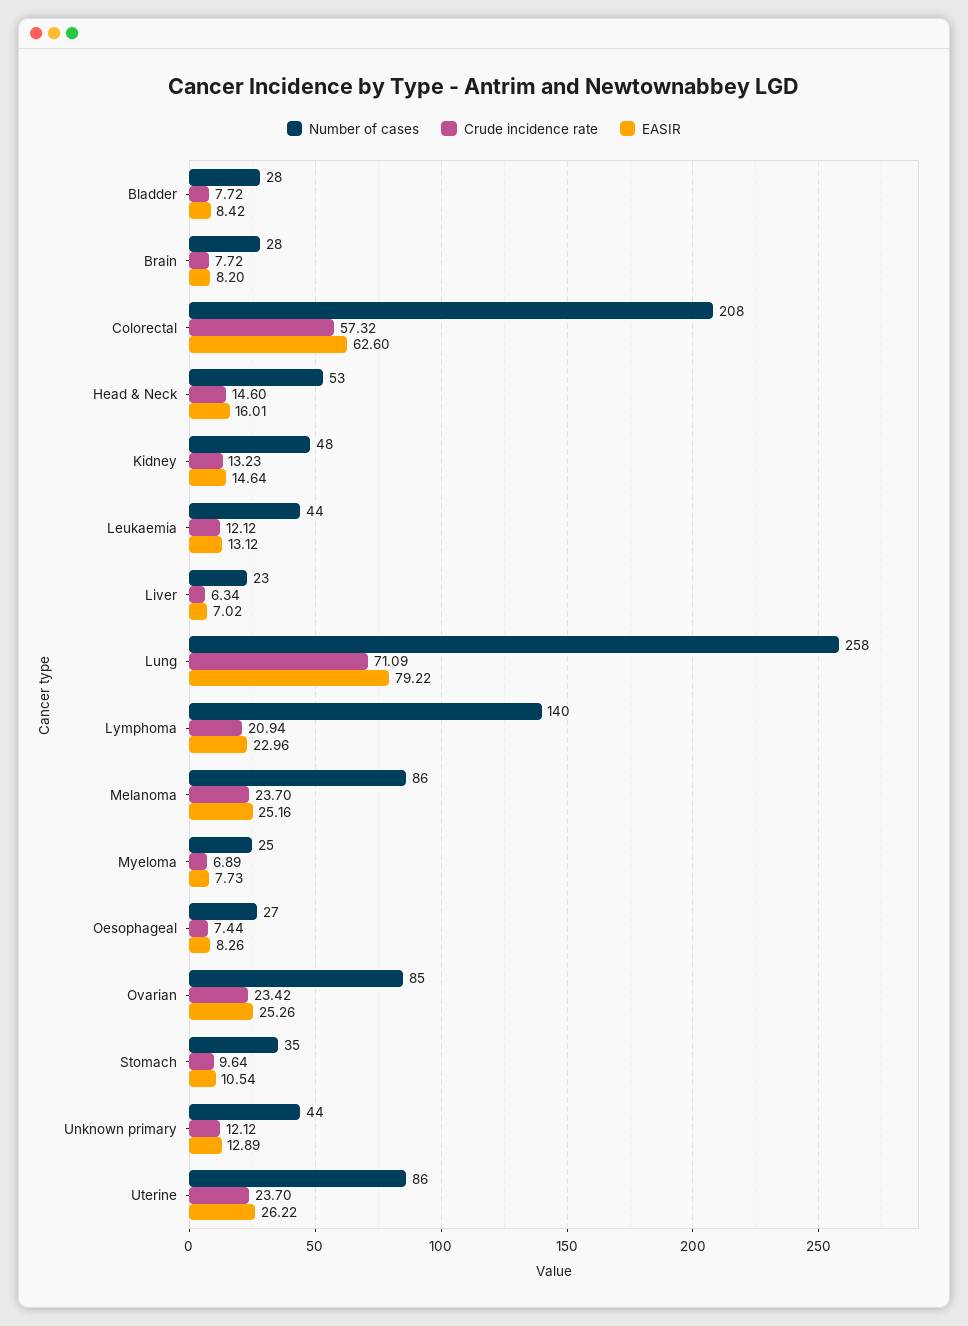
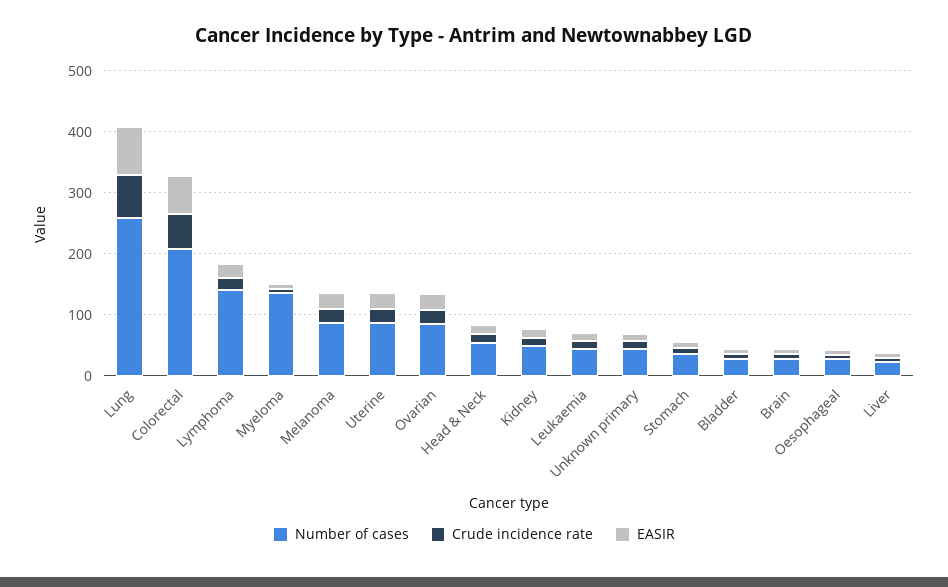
  {
    "Number of cases": {
      "Bladder": 28,
      "Brain": 28,
      "Colorectal": 208,
      "Head & Neck": 53,
      "Kidney": 48,
      "Leukaemia": 44,
      "Liver": 23,
      "Lung": 258,
      "Lymphoma": 140,
      "Melanoma": 86,
-     "Myeloma": 25,
+     "Myeloma": 140,
      "Oesophageal": 27,
      "Ovarian": 85,
      "Stomach": 35,
      "Unknown primary": 44,
      "Uterine": 86
    },
    "Crude incidence rate": {
      "Bladder": 7.72,
      "Brain": 7.72,
      "Colorectal": 57.32,
      "Head & Neck": 14.6,
      "Kidney": 13.23,
      "Leukaemia": 12.12,
      "Liver": 6.34,
      "Lung": 71.09,
      "Lymphoma": 20.94,
      "Melanoma": 23.7,
      "Myeloma": 6.89,
      "Oesophageal": 7.44,
      "Ovarian": 23.42,
      "Stomach": 9.64,
      "Unknown primary": 12.12,
      "Uterine": 23.7
    },
    "EASIR": {
      "Bladder": 8.42,
      "Brain": 8.2,
      "Colorectal": 62.6,
      "Head & Neck": 16.01,
      "Kidney": 14.64,
      "Leukaemia": 13.12,
      "Liver": 7.02,
      "Lung": 79.22,
      "Lymphoma": 22.96,
      "Melanoma": 25.16,
      "Myeloma": 7.73,
      "Oesophageal": 8.26,
      "Ovarian": 25.26,
      "Stomach": 10.54,
      "Unknown primary": 12.89,
      "Uterine": 26.22
    }
  }

